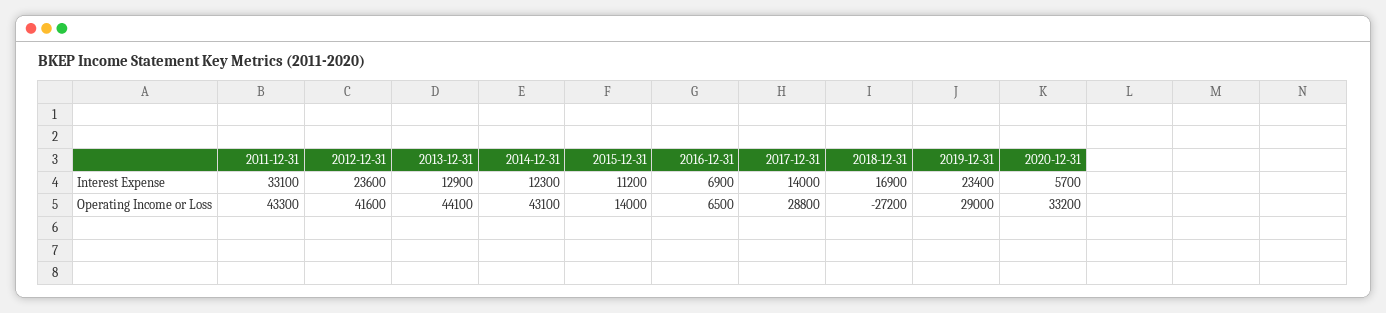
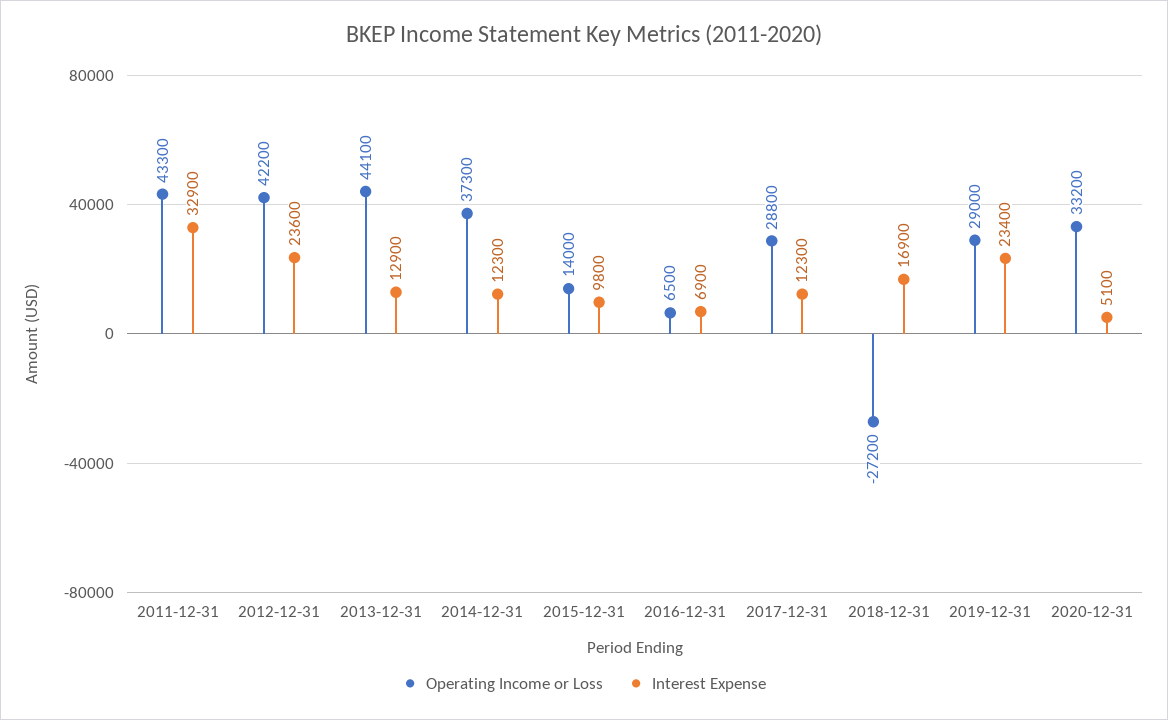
  {
    "Interest Expense": {
-     "2011-12-31": 33100,
+     "2011-12-31": 32900,
      "2012-12-31": 23600,
      "2013-12-31": 12900,
      "2014-12-31": 12300,
-     "2015-12-31": 11200,
+     "2015-12-31": 9800,
      "2016-12-31": 6900,
-     "2017-12-31": 14000,
+     "2017-12-31": 12300,
      "2018-12-31": 16900,
      "2019-12-31": 23400,
-     "2020-12-31": 5700
+     "2020-12-31": 5100
    },
    "Operating Income or Loss": {
      "2011-12-31": 43300,
-     "2012-12-31": 41600,
+     "2012-12-31": 42200,
      "2013-12-31": 44100,
-     "2014-12-31": 43100,
+     "2014-12-31": 37300,
      "2015-12-31": 14000,
      "2016-12-31": 6500,
      "2017-12-31": 28800,
      "2018-12-31": -27200,
      "2019-12-31": 29000,
      "2020-12-31": 33200
    }
  }

